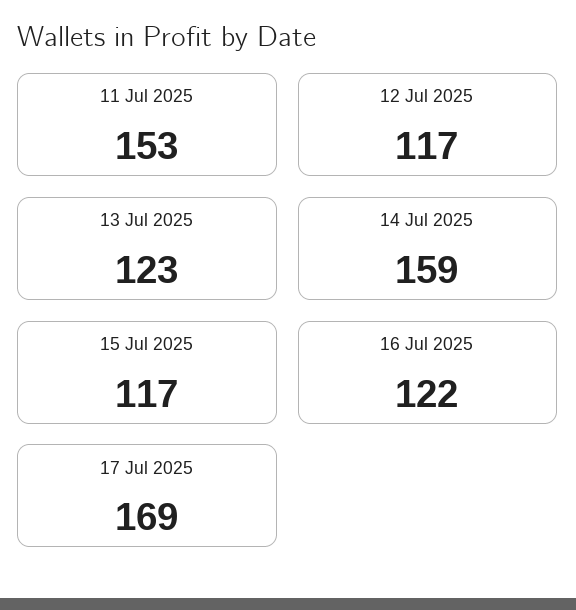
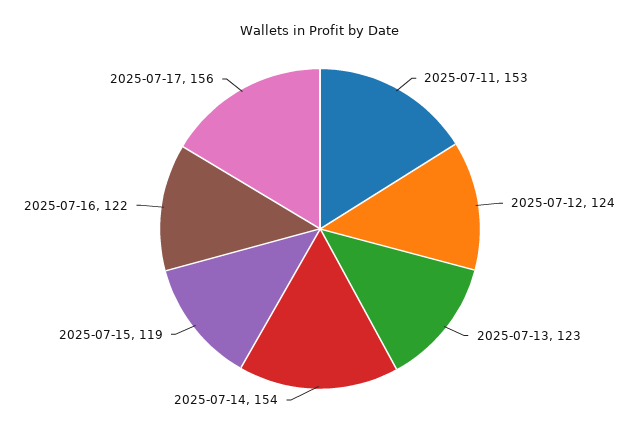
  {
    "11 Jul 2025": 153,
-   "12 Jul 2025": 117,
+   "12 Jul 2025": 124,
    "13 Jul 2025": 123,
-   "14 Jul 2025": 159,
+   "14 Jul 2025": 154,
-   "15 Jul 2025": 117,
+   "15 Jul 2025": 119,
    "16 Jul 2025": 122,
-   "17 Jul 2025": 169
+   "17 Jul 2025": 156
  }

